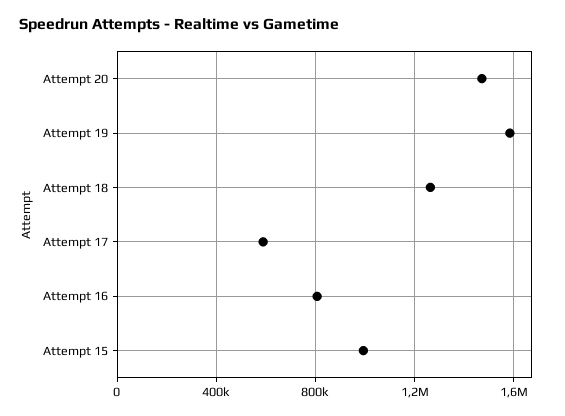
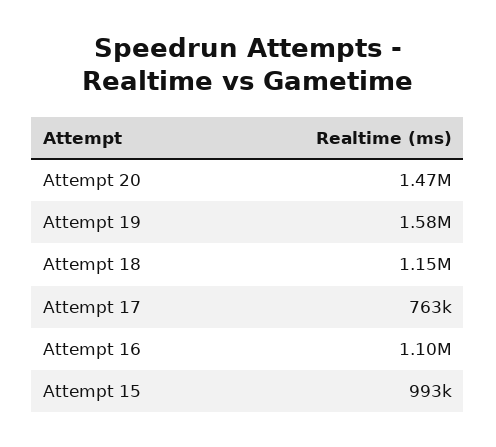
  {
    "Attempt 20": 1470000,
    "Attempt 19": 1580000,
-   "Attempt 18": 1250000,
+   "Attempt 18": 1150000,
-   "Attempt 17": 600000,
+   "Attempt 17": 763000,
-   "Attempt 16": 800000,
+   "Attempt 16": 1100000,
    "Attempt 15": 993000
  }

